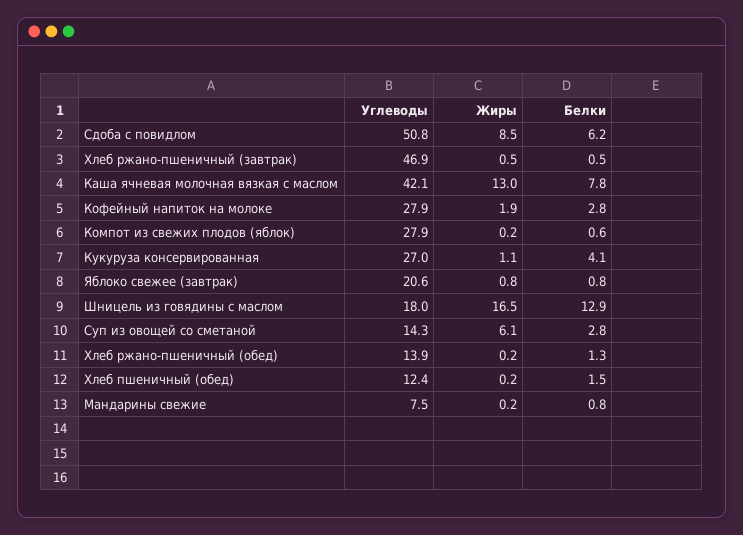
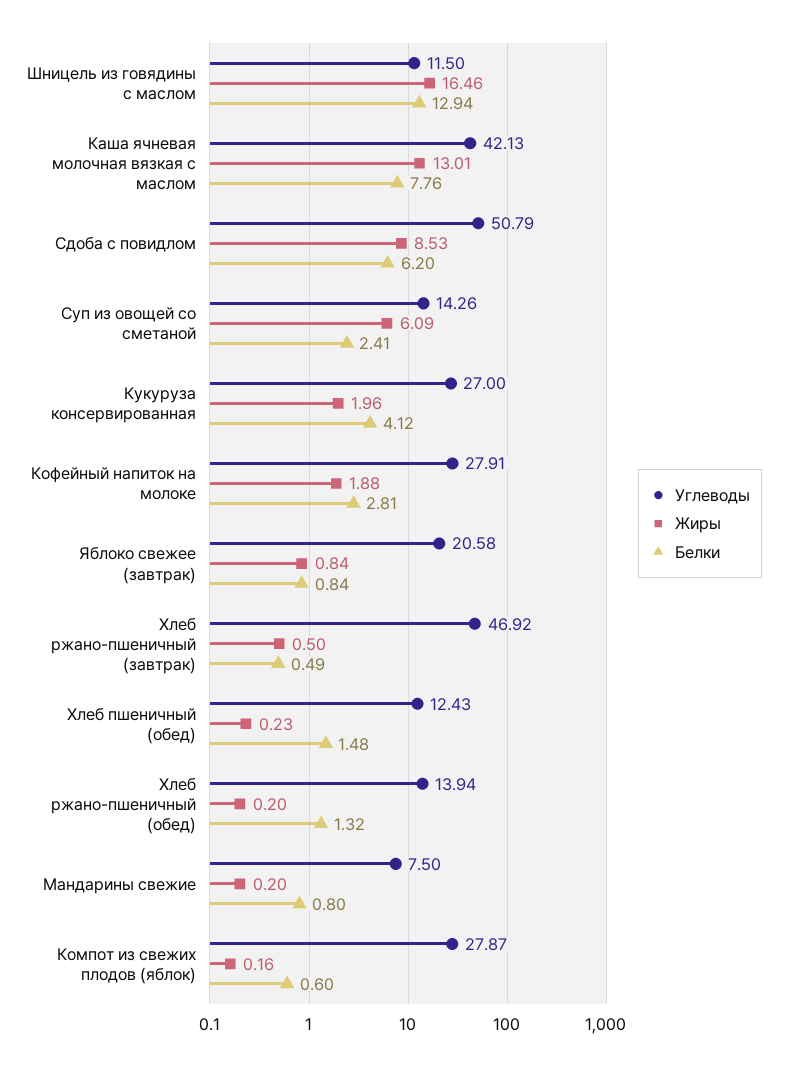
  {
    "Углеводы": {
      "Сдоба с повидлом": 50.79,
      "Хлеб ржано-пшеничный (завтрак)": 46.92,
      "Каша ячневая молочная вязкая с маслом": 42.13,
      "Кофейный напиток на молоке": 27.91,
      "Компот из свежих плодов (яблок)": 27.87,
      "Кукуруза консервированная": 27,
      "Яблоко свежее (завтрак)": 20.58,
-     "Шницель из говядины с маслом": 18,
+     "Шницель из говядины с маслом": 11.5,
      "Суп из овощей со сметаной": 14.26,
      "Хлеб ржано-пшеничный (обед)": 13.94,
      "Хлеб пшеничный (обед)": 12.43,
      "Мандарины свежие": 7.5
    },
    "Жиры": {
      "Сдоба с повидлом": 8.53,
      "Хлеб ржано-пшеничный (завтрак)": 0.5,
      "Каша ячневая молочная вязкая с маслом": 13.01,
      "Кофейный напиток на молоке": 1.88,
      "Компот из свежих плодов (яблок)": 0.16,
-     "Кукуруза консервированная": 1.1,
+     "Кукуруза консервированная": 1.96,
      "Яблоко свежее (завтрак)": 0.84,
      "Шницель из говядины с маслом": 16.46,
      "Суп из овощей со сметаной": 6.09,
      "Хлеб ржано-пшеничный (обед)": 0.2,
      "Хлеб пшеничный (обед)": 0.23,
      "Мандарины свежие": 0.2
    },
    "Белки": {
      "Сдоба с повидлом": 6.2,
      "Хлеб ржано-пшеничный (завтрак)": 0.49,
      "Каша ячневая молочная вязкая с маслом": 7.76,
      "Кофейный напиток на молоке": 2.81,
      "Компот из свежих плодов (яблок)": 0.6,
      "Кукуруза консервированная": 4.12,
      "Яблоко свежее (завтрак)": 0.84,
      "Шницель из говядины с маслом": 12.94,
-     "Суп из овощей со сметаной": 2.8,
+     "Суп из овощей со сметаной": 2.41,
      "Хлеб ржано-пшеничный (обед)": 1.32,
      "Хлеб пшеничный (обед)": 1.48,
      "Мандарины свежие": 0.8
    }
  }

